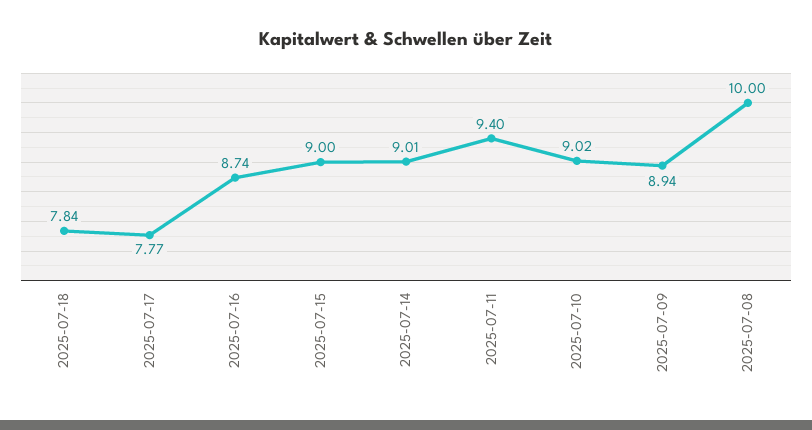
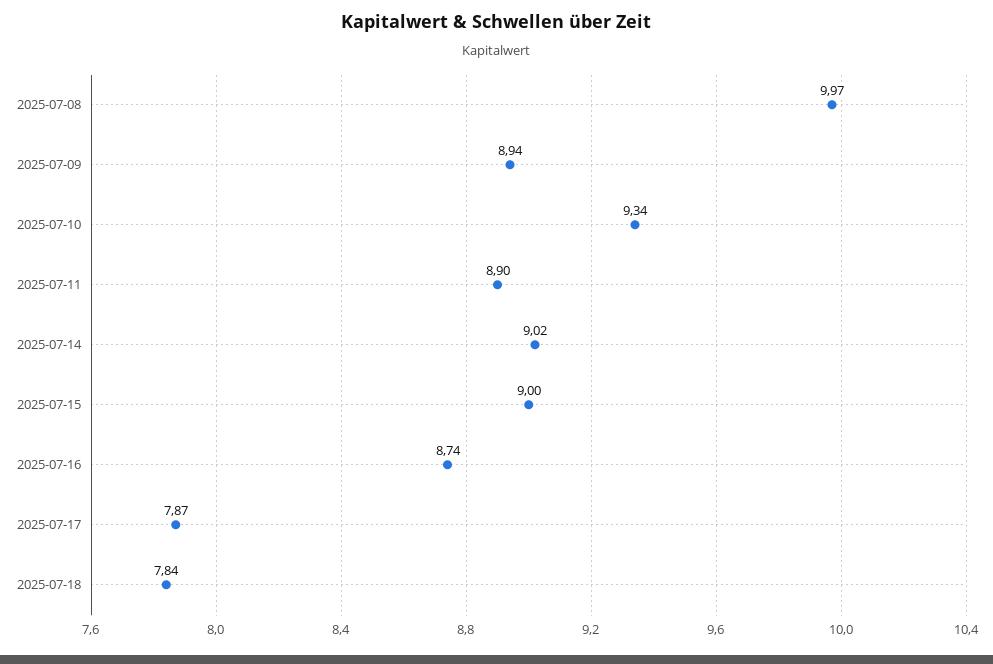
  {
    "2025-07-18": 7.84,
-   "2025-07-17": 7.77,
+   "2025-07-17": 7.87,
    "2025-07-16": 8.74,
    "2025-07-15": 9,
-   "2025-07-14": 9.01,
+   "2025-07-14": 9.02,
-   "2025-07-11": 9.4,
+   "2025-07-11": 8.9,
-   "2025-07-10": 9.02,
+   "2025-07-10": 9.34,
    "2025-07-09": 8.94,
-   "2025-07-08": 10
+   "2025-07-08": 9.97
  }

